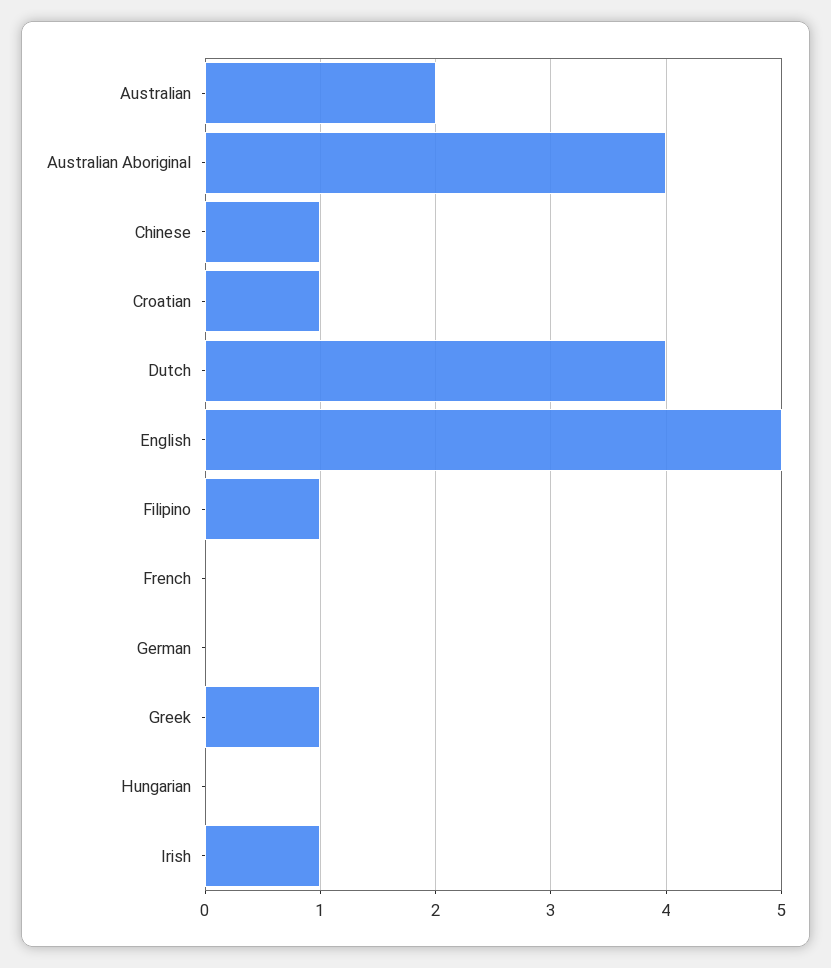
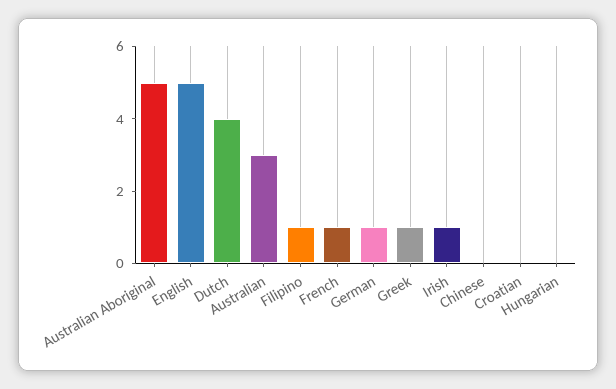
  {
-   "Australian": 2,
+   "Australian": 3,
-   "Australian Aboriginal": 4,
+   "Australian Aboriginal": 5,
-   "Chinese": 1,
+   "Chinese": 0,
-   "Croatian": 1,
+   "Croatian": 0,
    "Dutch": 4,
    "English": 5,
    "Filipino": 1,
-   "French": 0,
+   "French": 1,
-   "German": 0,
+   "German": 1,
    "Greek": 1,
    "Hungarian": 0,
    "Irish": 1
  }

